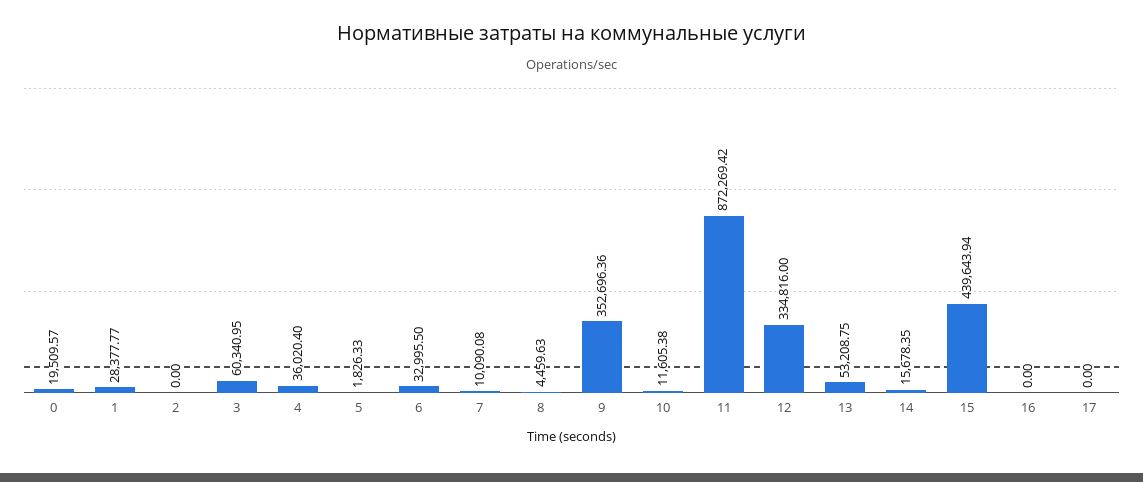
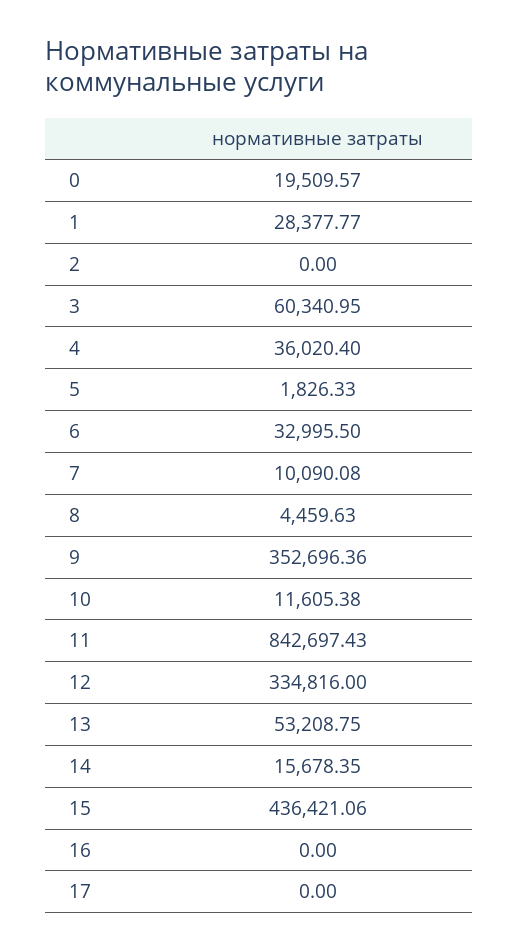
  {
    "0": 19509.57,
    "1": 28377.77,
    "2": 0,
    "3": 60340.95,
    "4": 36020.4,
    "5": 1826.33,
    "6": 32995.5,
    "7": 10090.08,
    "8": 4459.63,
    "9": 352696.36,
    "10": 11605.38,
-   "11": 872269.42,
+   "11": 842697.43,
    "12": 334816,
    "13": 53208.75,
    "14": 15678.35,
-   "15": 439643.94,
+   "15": 436421.06,
    "16": 0,
    "17": 0
  }

